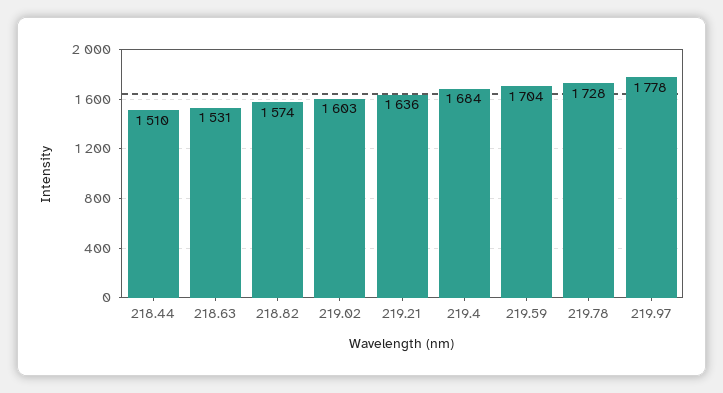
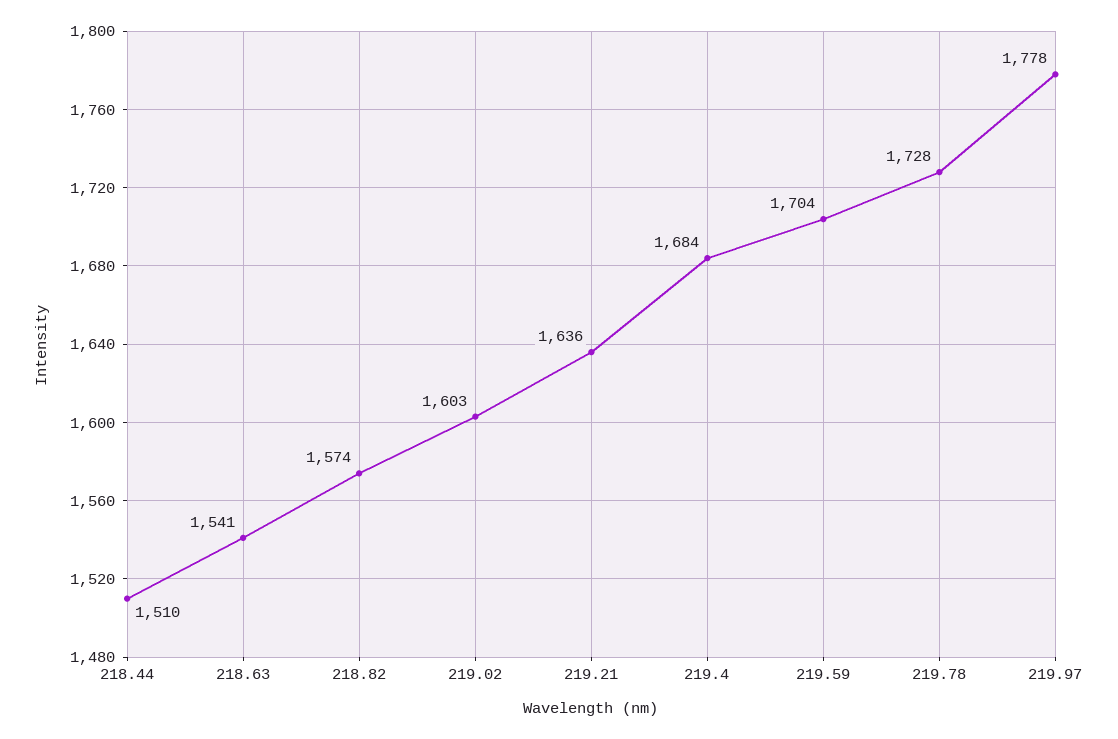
  {
    "218.44": 1510,
-   "218.63": 1531,
+   "218.63": 1541,
    "218.82": 1574,
    "219.02": 1603,
    "219.21": 1636,
    "219.4": 1684,
    "219.59": 1704,
    "219.78": 1728,
    "219.97": 1778
  }

